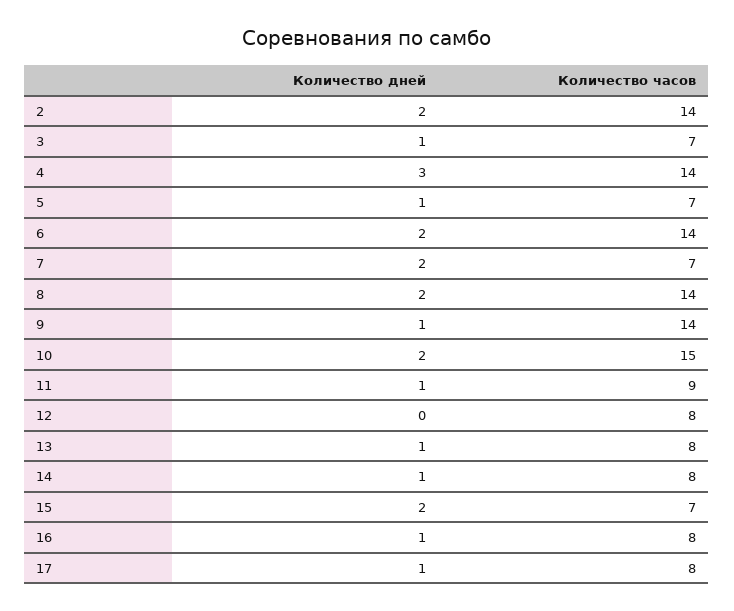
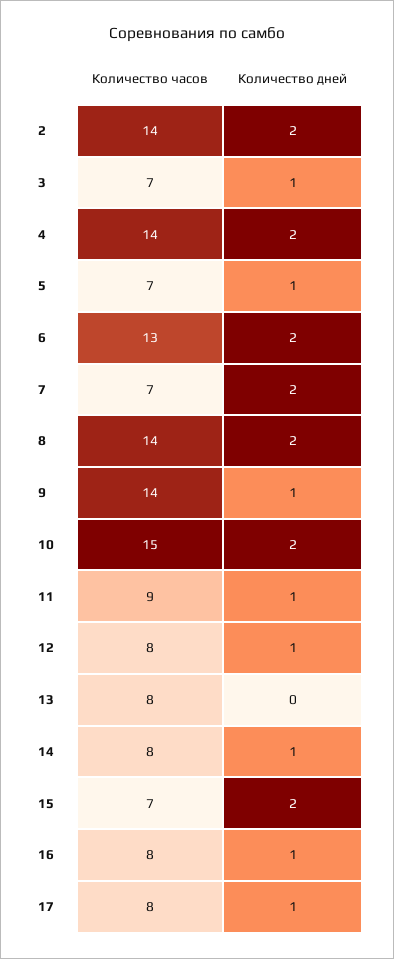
  {
    "Количество дней": {
      "2": 2,
      "3": 1,
-     "4": 3,
+     "4": 2,
      "5": 1,
      "6": 2,
      "7": 2,
      "8": 2,
      "9": 1,
      "10": 2,
      "11": 1,
-     "12": 0,
+     "12": 1,
-     "13": 1,
+     "13": 0,
      "14": 1,
      "15": 2,
      "16": 1,
      "17": 1
    },
    "Количество часов": {
      "2": 14,
      "3": 7,
      "4": 14,
      "5": 7,
-     "6": 14,
+     "6": 13,
      "7": 7,
      "8": 14,
      "9": 14,
      "10": 15,
      "11": 9,
      "12": 8,
      "13": 8,
      "14": 8,
      "15": 7,
      "16": 8,
      "17": 8
    }
  }

